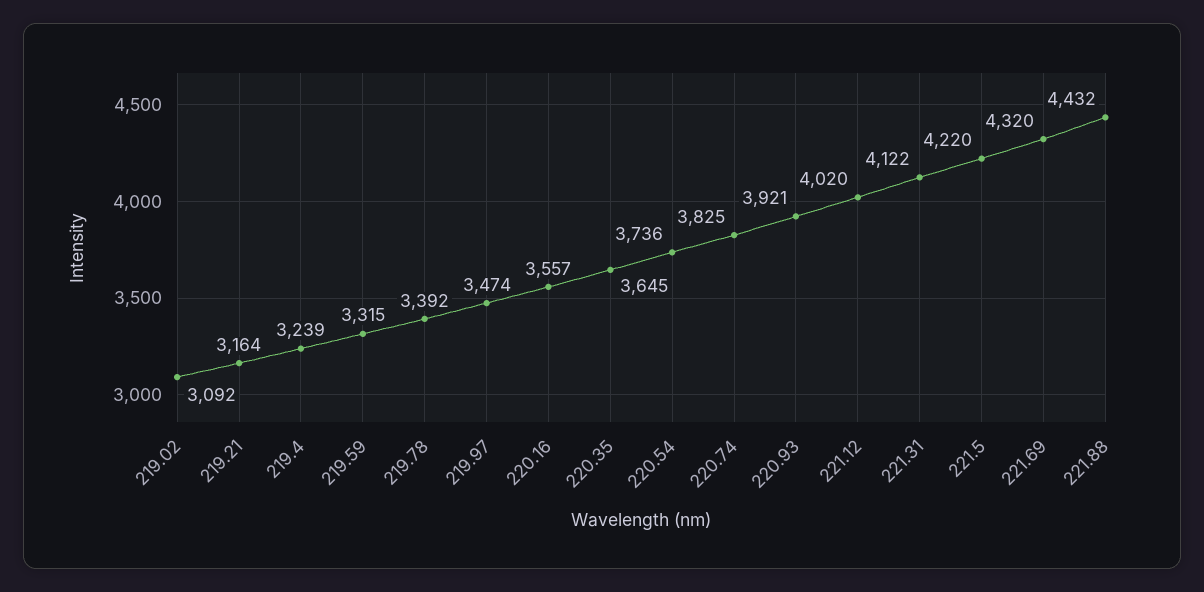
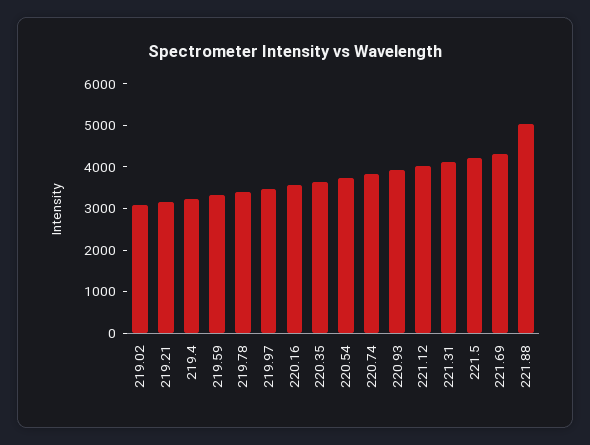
  {
    "219.02": 3092,
    "219.21": 3164,
    "219.4": 3239,
    "219.59": 3315,
    "219.78": 3392,
    "219.97": 3474,
    "220.16": 3557,
    "220.35": 3645,
    "220.54": 3736,
    "220.74": 3825,
    "220.93": 3921,
    "221.12": 4020,
    "221.31": 4122,
    "221.5": 4220,
    "221.69": 4320,
-   "221.88": 4432
+   "221.88": 5000
  }

